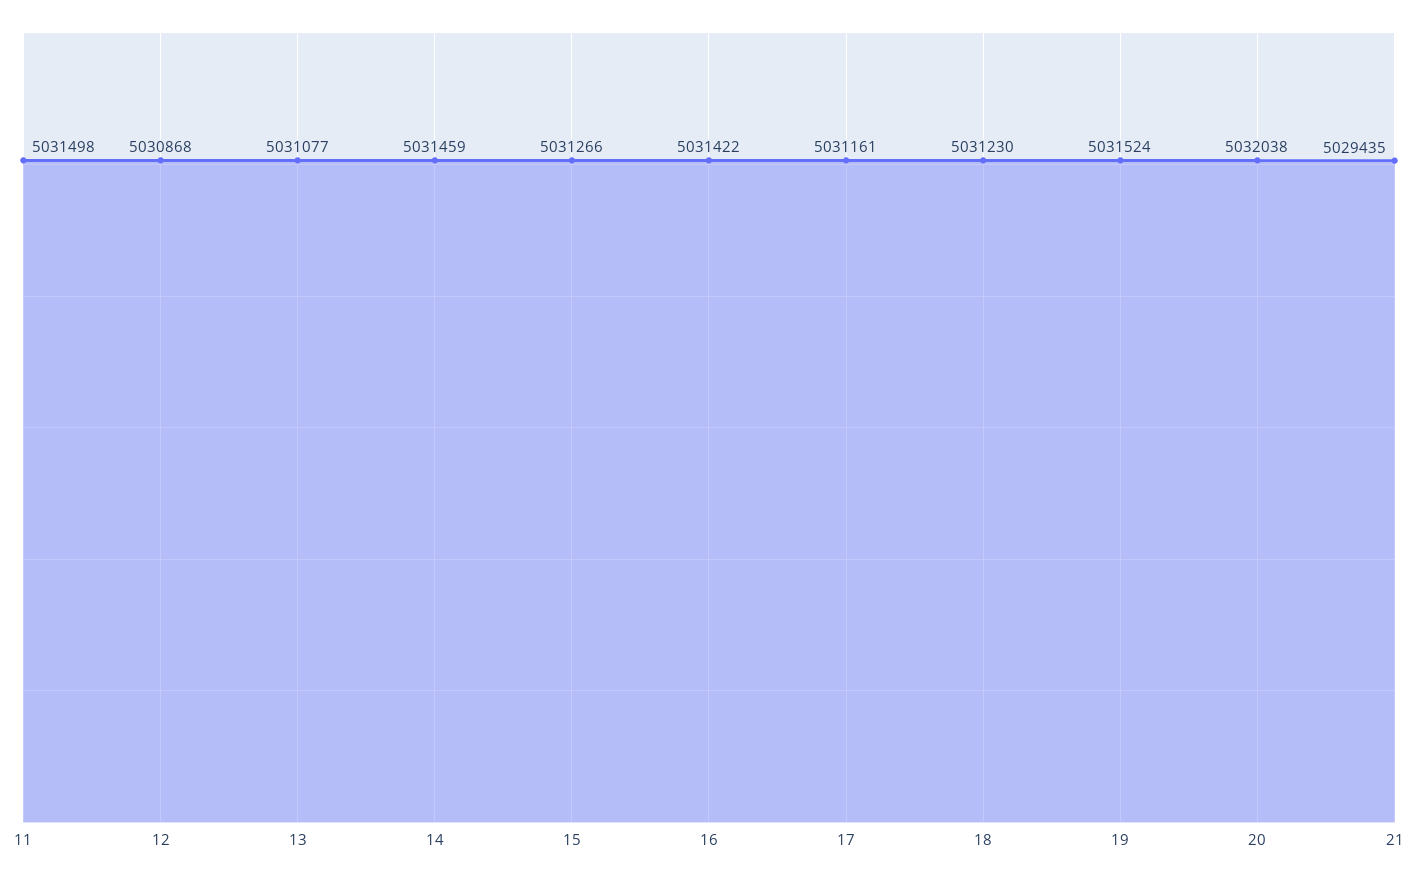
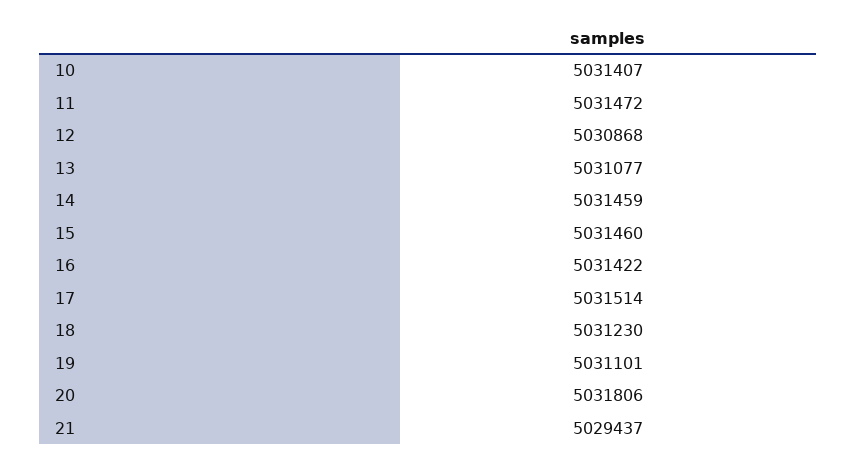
  {
-   "11": 5031498,
+   "11": 5031472,
    "12": 5030868,
    "13": 5031077,
    "14": 5031459,
-   "15": 5031266,
+   "15": 5031460,
    "16": 5031422,
-   "17": 5031161,
+   "17": 5031514,
    "18": 5031230,
-   "19": 5031524,
+   "19": 5031101,
-   "20": 5032038,
+   "20": 5031806,
-   "21": 5029435
+   "21": 5029437,
+   "10": 5031407
  }

